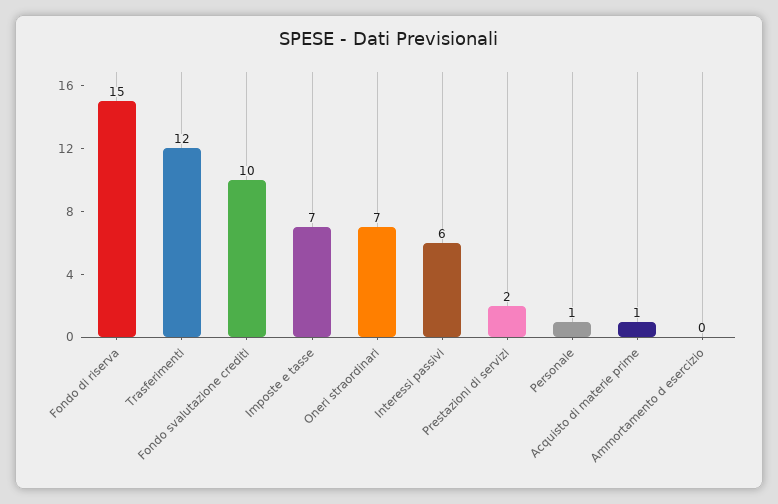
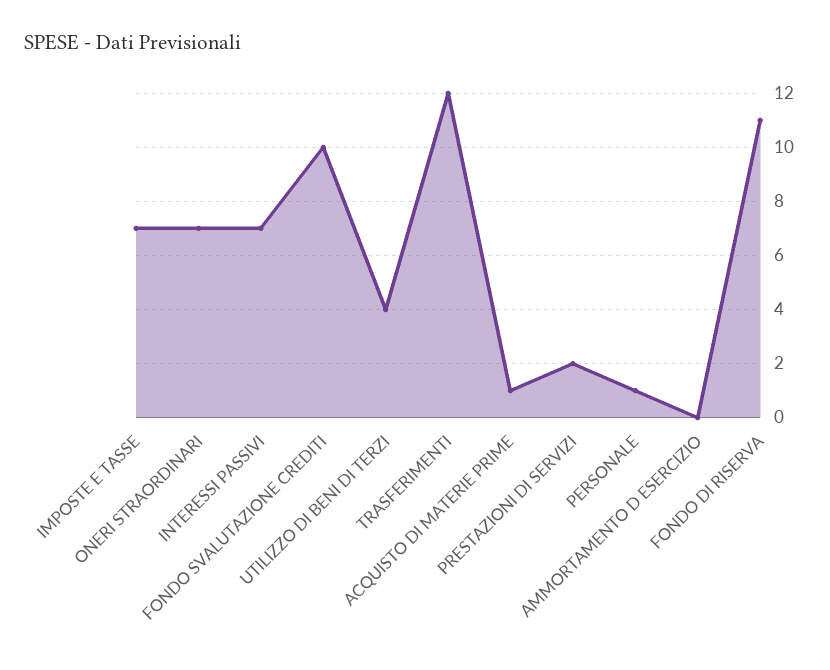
  {
-   "Fondo di riserva": 15,
+   "Fondo di riserva": 11,
    "Trasferimenti": 12,
    "Fondo svalutazione crediti": 10,
    "Imposte e tasse": 7,
    "Oneri straordinari": 7,
-   "Interessi passivi": 6,
+   "Interessi passivi": 7,
    "Prestazioni di servizi": 2,
    "Personale": 1,
    "Acquisto di materie prime": 1,
-   "Ammortamento d esercizio": 0
+   "Ammortamento d esercizio": 0,
+   "UTILIZZO DI BENI DI TERZI": 4
  }

